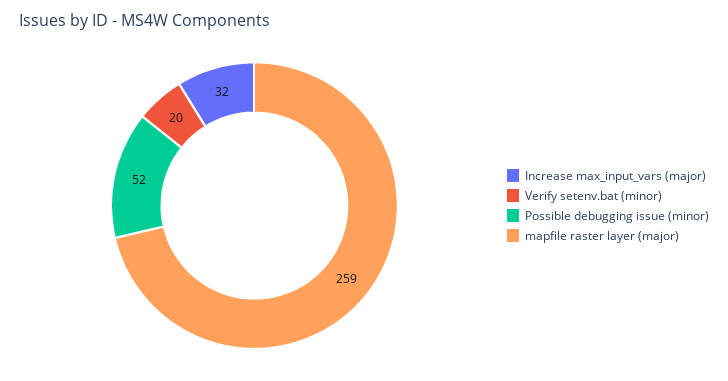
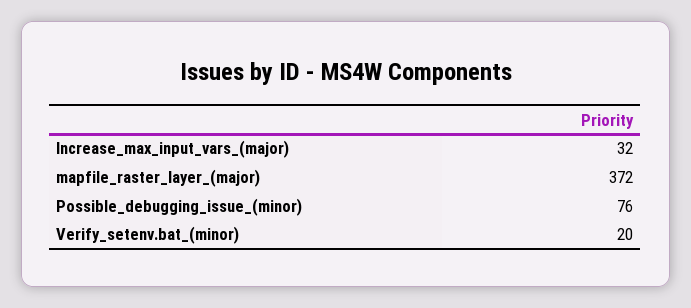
  {
    "Increase max_input_vars (major)": 32,
    "Verify setenv.bat (minor)": 20,
-   "Possible debugging issue (minor)": 52,
+   "Possible debugging issue (minor)": 76,
-   "mapfile raster layer (major)": 259
+   "mapfile raster layer (major)": 372
  }

